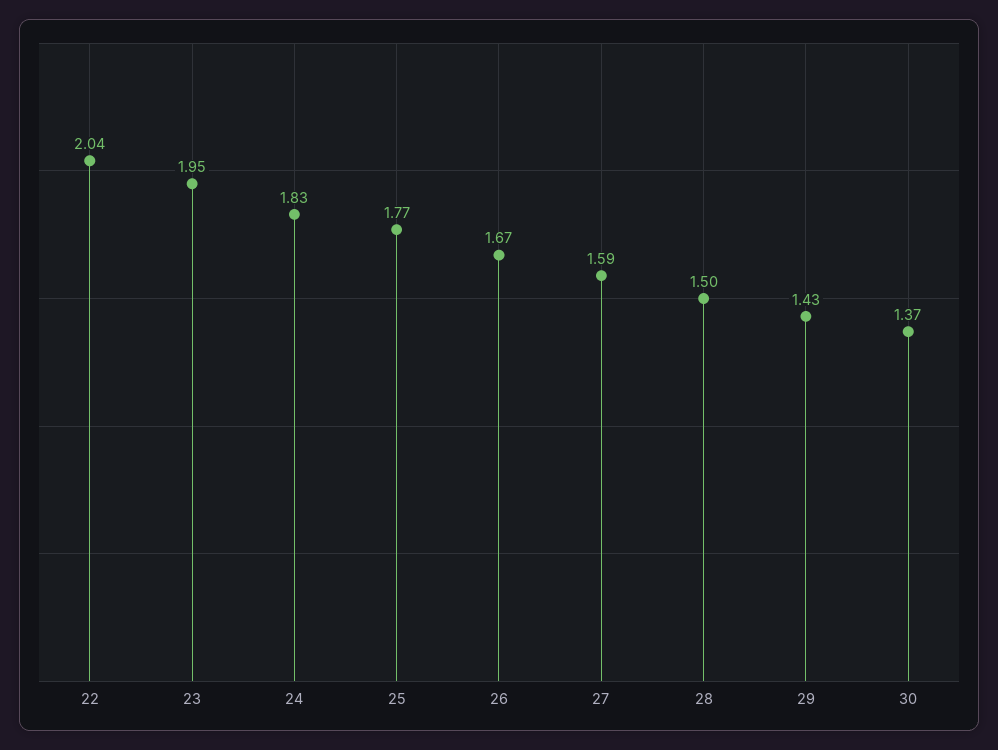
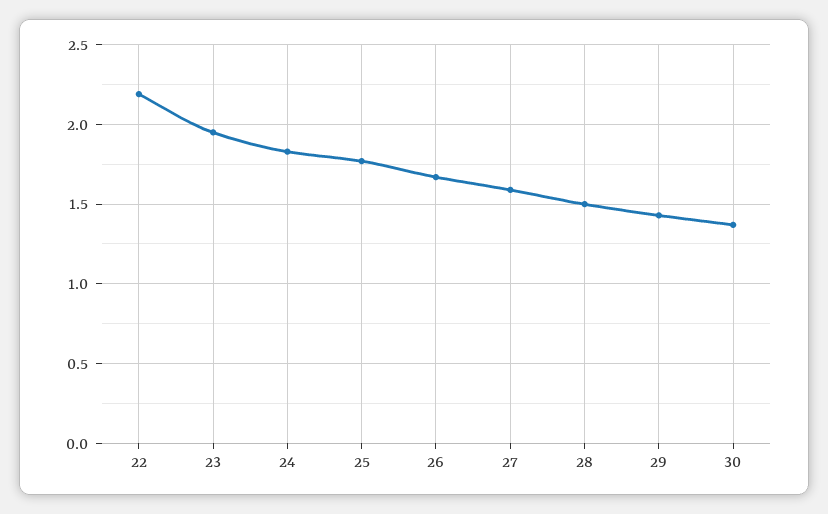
  {
-   "22": 2.04,
+   "22": 2.2,
    "23": 1.95,
    "24": 1.83,
    "25": 1.77,
    "26": 1.67,
    "27": 1.59,
    "28": 1.5,
    "29": 1.43,
    "30": 1.37
  }

